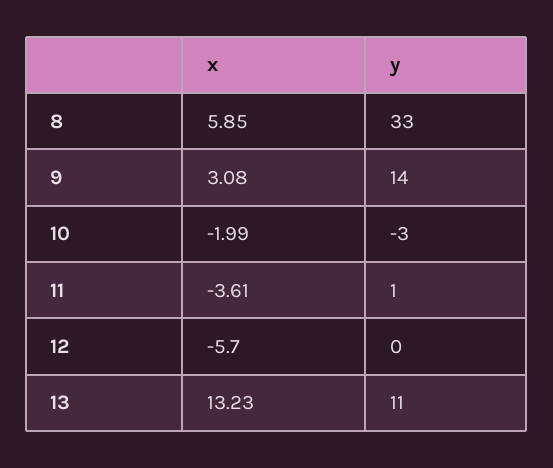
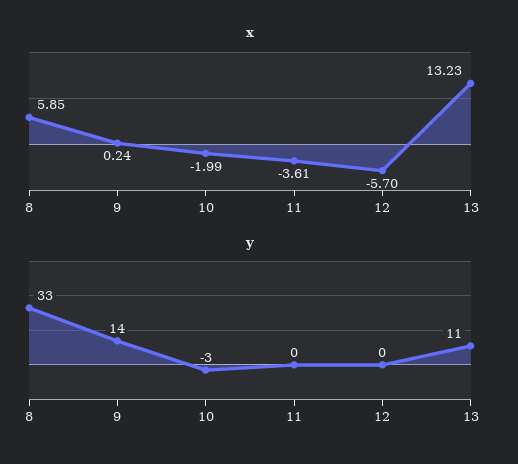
  {
    "x": {
      "8": 5.85,
-     "9": 3.08,
+     "9": 0.24,
      "10": -1.99,
      "11": -3.61,
      "12": -5.7,
      "13": 13.23
    },
    "y": {
      "8": 33,
      "9": 14,
      "10": -3,
-     "11": 1,
+     "11": 0,
      "12": 0,
      "13": 11
    }
  }

